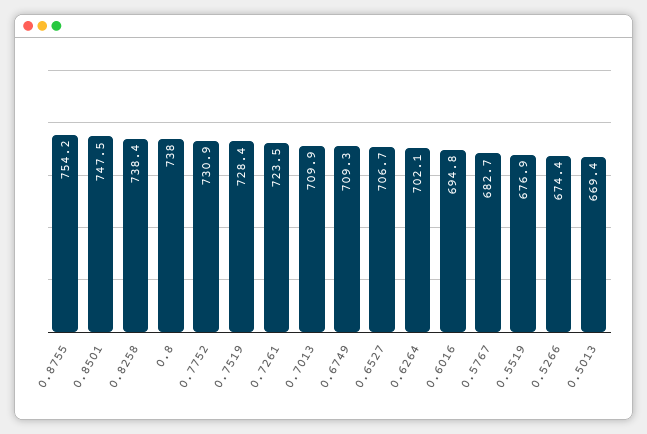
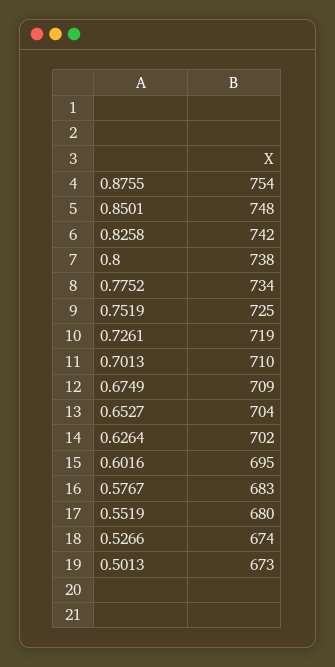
  {
    "0.8755": 754.2,
    "0.8501": 747.5,
-   "0.8258": 738.4,
+   "0.8258": 742,
    "0.8": 738,
-   "0.7752": 730.9,
+   "0.7752": 734,
-   "0.7519": 728.4,
+   "0.7519": 725,
-   "0.7261": 723.5,
+   "0.7261": 719,
    "0.7013": 709.9,
    "0.6749": 709.3,
-   "0.6527": 706.7,
+   "0.6527": 704,
    "0.6264": 702.1,
    "0.6016": 694.8,
    "0.5767": 682.7,
-   "0.5519": 676.9,
+   "0.5519": 680,
    "0.5266": 674.4,
-   "0.5013": 669.4
+   "0.5013": 673
  }

